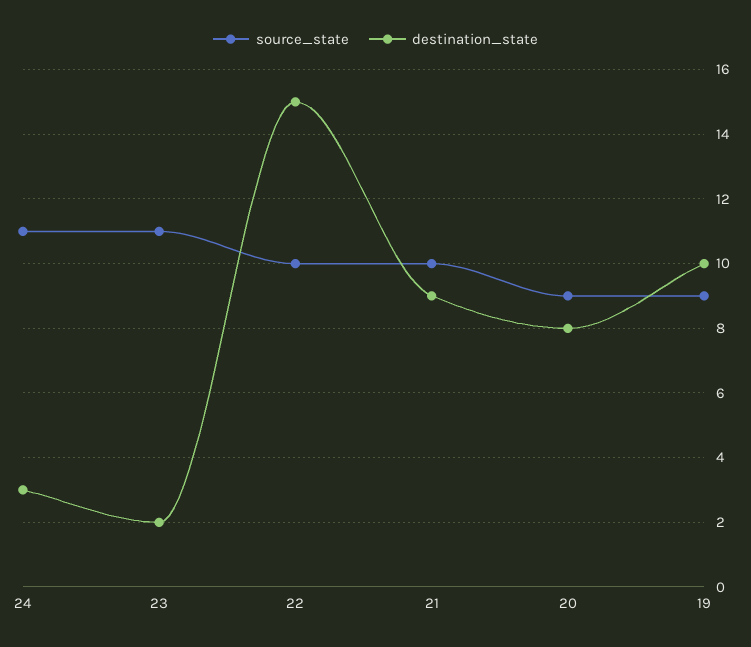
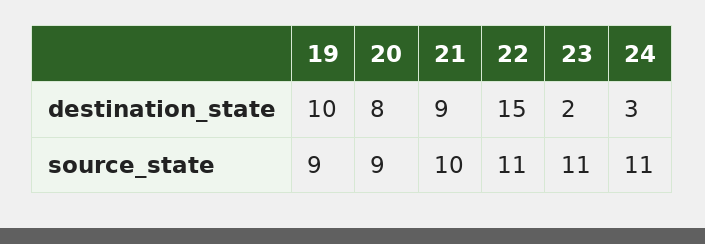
  {
    "source_state": {
      "24": 11,
      "23": 11,
-     "22": 10,
+     "22": 11,
      "21": 10,
      "20": 9,
      "19": 9
    },
    "destination_state": {
      "24": 3,
      "23": 2,
      "22": 15,
      "21": 9,
      "20": 8,
      "19": 10
    }
  }

